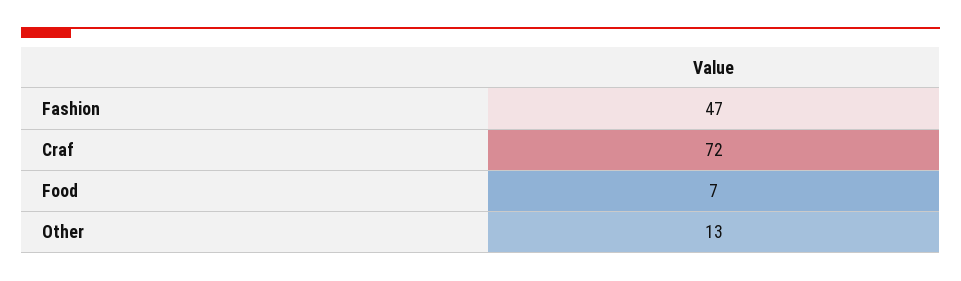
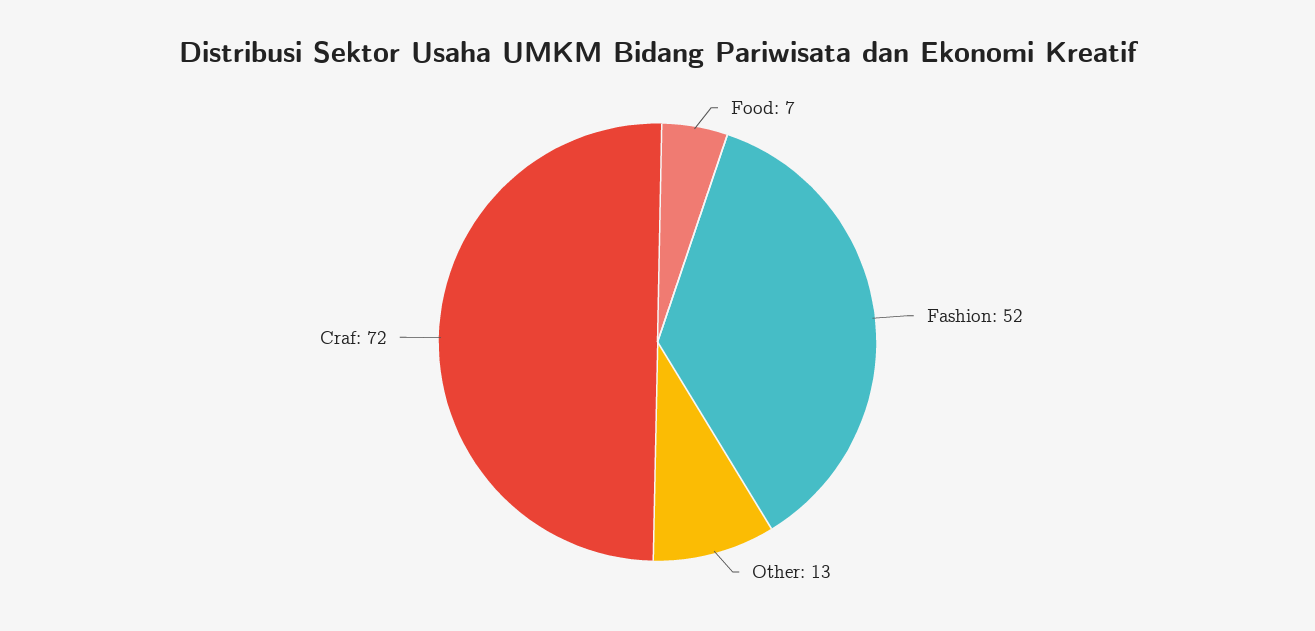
  {
-   "Fashion": 47,
+   "Fashion": 52,
    "Craf": 72,
    "Food": 7,
    "Other": 13
  }

